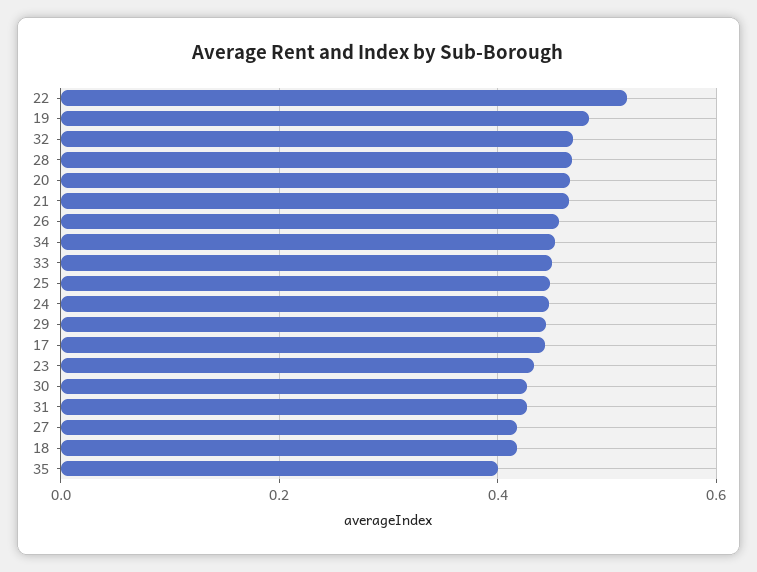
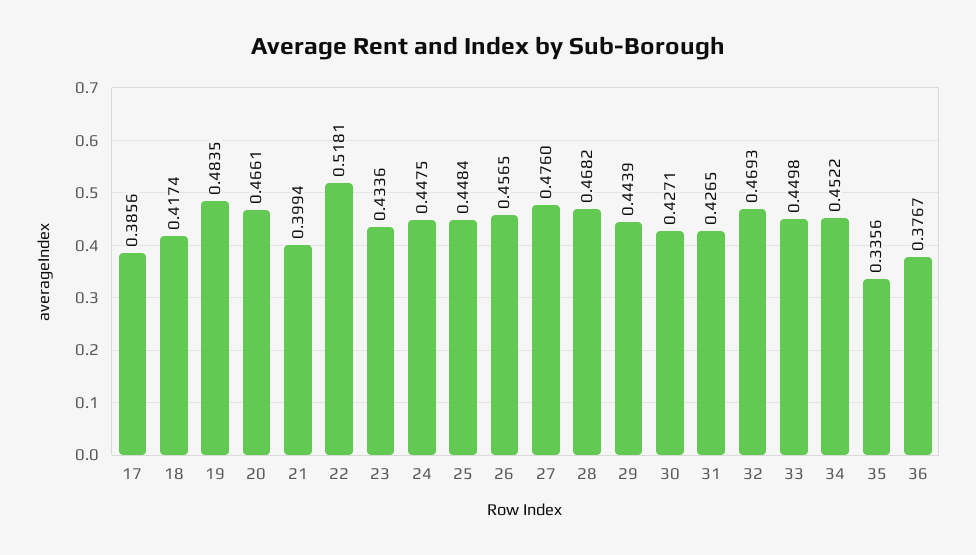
  {
    "22": 0.5181,
    "19": 0.4835,
    "32": 0.4693,
    "28": 0.4682,
    "20": 0.4661,
-   "21": 0.46,
+   "21": 0.3994,
    "26": 0.4565,
    "34": 0.4522,
    "33": 0.4498,
    "25": 0.4484,
    "24": 0.4475,
    "29": 0.4439,
-   "17": 0.44,
+   "17": 0.3856,
    "23": 0.4336,
    "30": 0.4271,
    "31": 0.4265,
-   "27": 0.42,
+   "27": 0.476,
    "18": 0.4174,
-   "35": 0.4
+   "35": 0.3356,
+   "36": 0.3767
  }

